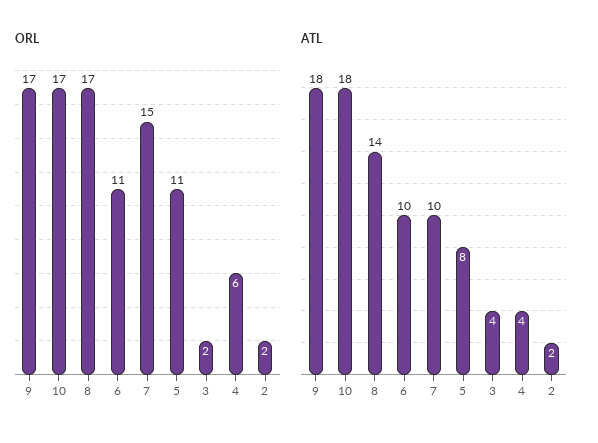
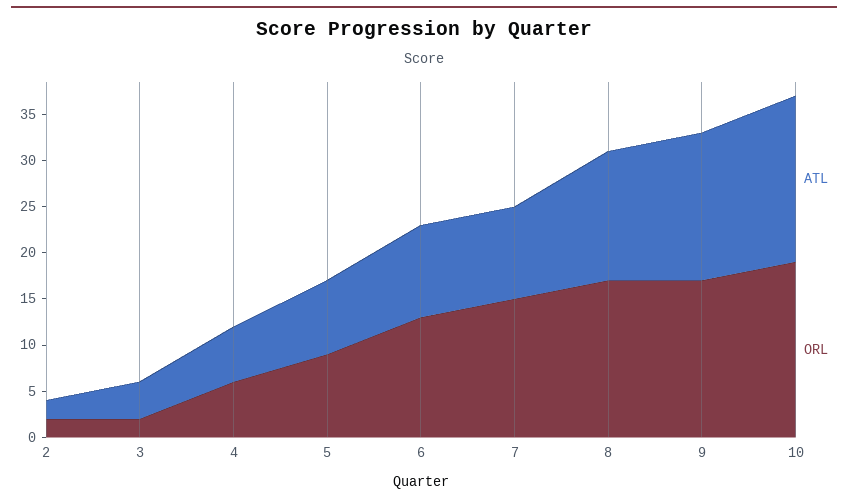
  {
    "ORL": {
      "9": 17,
-     "10": 17,
+     "10": 19,
      "8": 17,
-     "6": 11,
+     "6": 13,
      "7": 15,
-     "5": 11,
+     "5": 9,
      "3": 2,
      "4": 6,
      "2": 2
    },
    "ATL": {
-     "9": 18,
+     "9": 16,
      "10": 18,
      "8": 14,
      "6": 10,
      "7": 10,
      "5": 8,
      "3": 4,
-     "4": 4,
+     "4": 6,
      "2": 2
    }
  }

